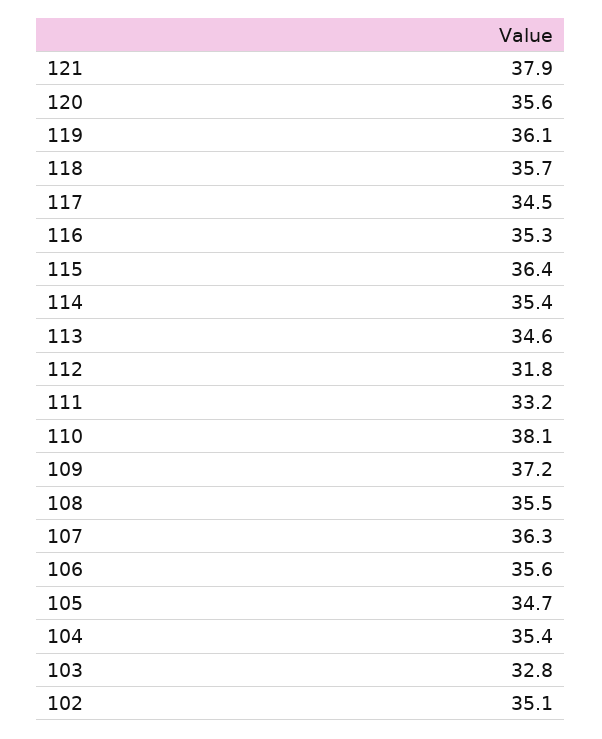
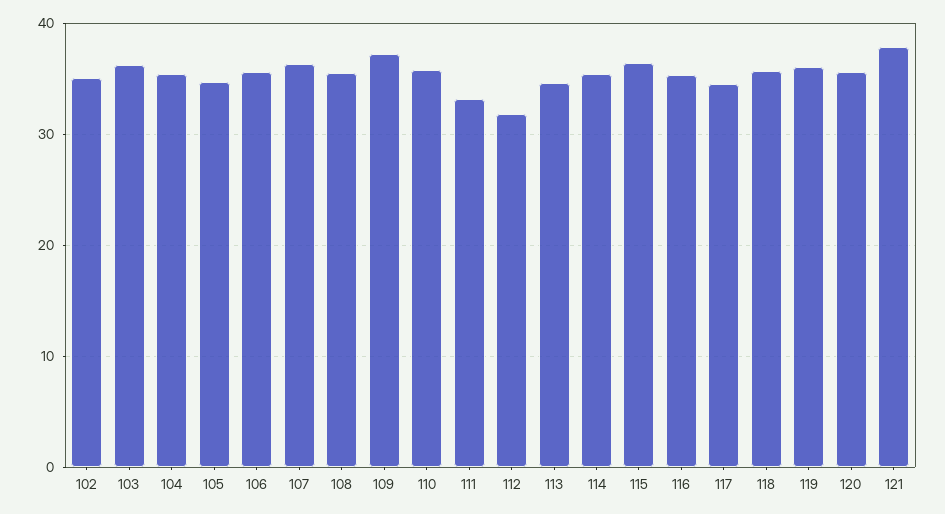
  {
    "121": 37.9,
    "120": 35.6,
    "119": 36.1,
    "118": 35.7,
    "117": 34.5,
    "116": 35.3,
    "115": 36.4,
    "114": 35.4,
    "113": 34.6,
    "112": 31.8,
    "111": 33.2,
-   "110": 38.1,
+   "110": 36,
    "109": 37.2,
    "108": 35.5,
    "107": 36.3,
    "106": 35.6,
    "105": 34.7,
    "104": 35.4,
-   "103": 32.8,
+   "103": 36,
    "102": 35.1
  }

